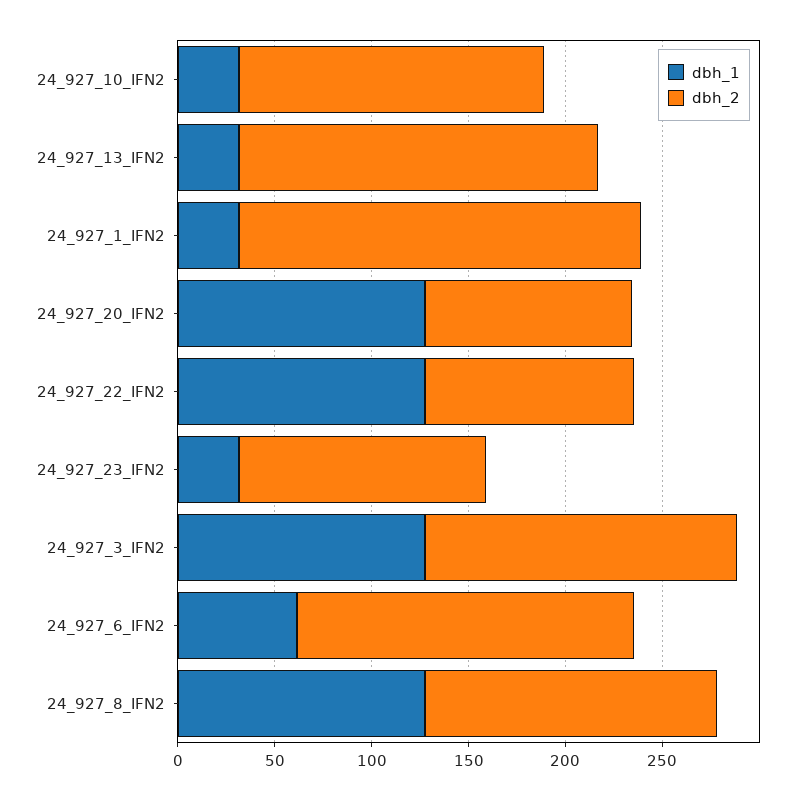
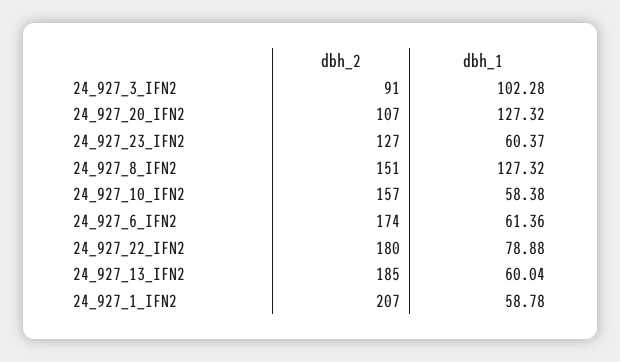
  {
    "dbh_1": {
-     "24_927_10_IFN2": 30,
+     "24_927_10_IFN2": 58.38,
-     "24_927_13_IFN2": 30,
+     "24_927_13_IFN2": 60.04,
-     "24_927_1_IFN2": 30,
+     "24_927_1_IFN2": 58.78,
      "24_927_20_IFN2": 127.32,
-     "24_927_22_IFN2": 130,
+     "24_927_22_IFN2": 78.88,
-     "24_927_23_IFN2": 30,
+     "24_927_23_IFN2": 60.37,
-     "24_927_3_IFN2": 130,
+     "24_927_3_IFN2": 102.28,
      "24_927_6_IFN2": 61.36,
      "24_927_8_IFN2": 127.32
    },
    "dbh_2": {
      "24_927_10_IFN2": 157,
      "24_927_13_IFN2": 185,
      "24_927_1_IFN2": 207,
      "24_927_20_IFN2": 107,
-     "24_927_22_IFN2": 110,
+     "24_927_22_IFN2": 180,
      "24_927_23_IFN2": 127,
-     "24_927_3_IFN2": 160,
+     "24_927_3_IFN2": 91,
      "24_927_6_IFN2": 174,
      "24_927_8_IFN2": 151
    }
  }

